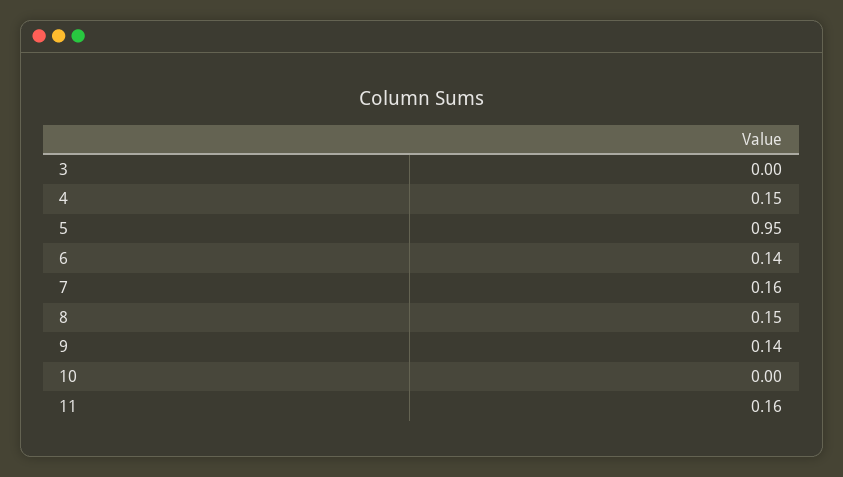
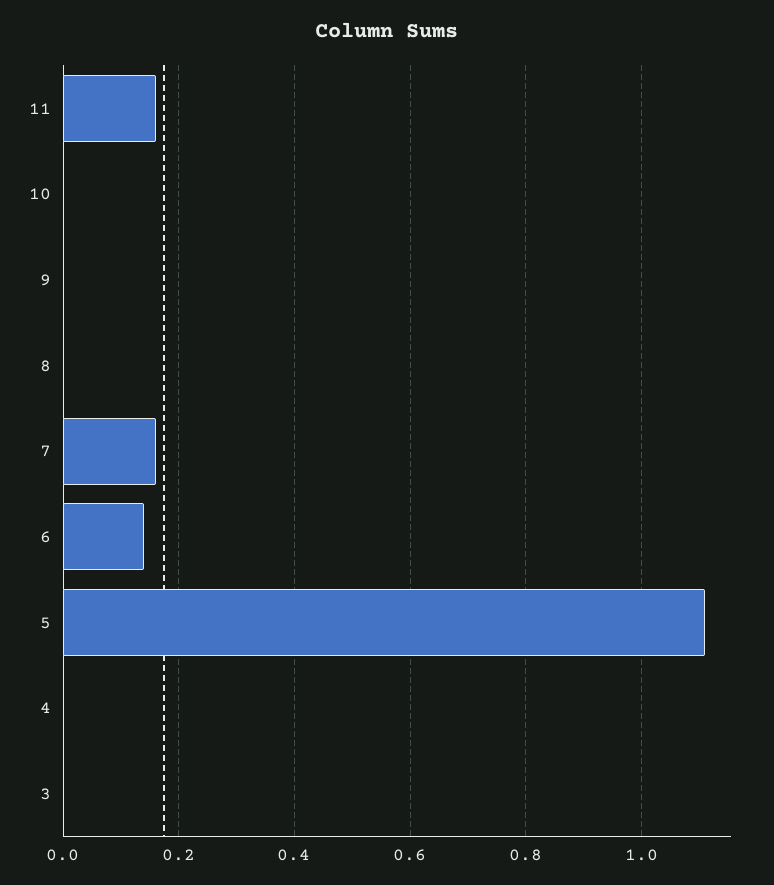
  {
    "3": 0,
-   "4": 0.15,
+   "4": 0,
-   "5": 0.95,
+   "5": 1.1,
    "6": 0.14,
    "7": 0.16,
-   "8": 0.15,
+   "8": 0,
-   "9": 0.14,
+   "9": 0,
    "10": 0,
    "11": 0.16
  }

